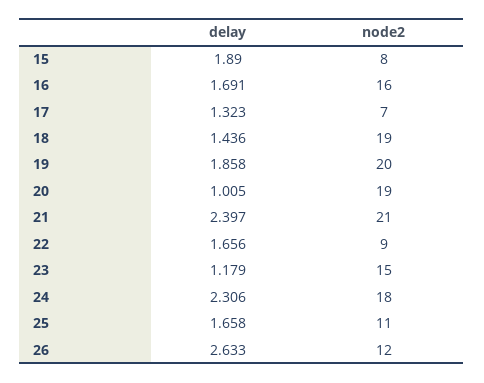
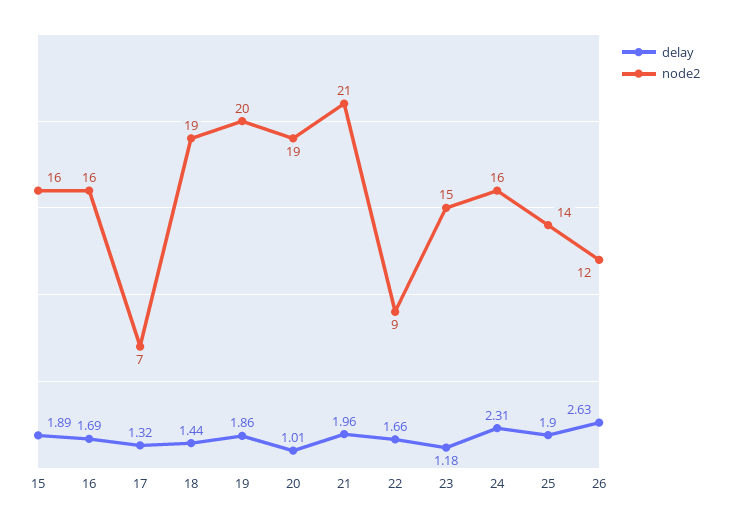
  {
    "delay": {
      "15": 1.89,
      "16": 1.691,
      "17": 1.323,
      "18": 1.436,
      "19": 1.858,
      "20": 1.005,
-     "21": 2.397,
+     "21": 1.96,
      "22": 1.656,
      "23": 1.179,
      "24": 2.306,
-     "25": 1.658,
+     "25": 1.9,
      "26": 2.633
    },
    "node2": {
-     "15": 8,
+     "15": 16,
      "16": 16,
      "17": 7,
      "18": 19,
      "19": 20,
      "20": 19,
      "21": 21,
      "22": 9,
      "23": 15,
-     "24": 18,
+     "24": 16,
-     "25": 11,
+     "25": 14,
      "26": 12
    }
  }

